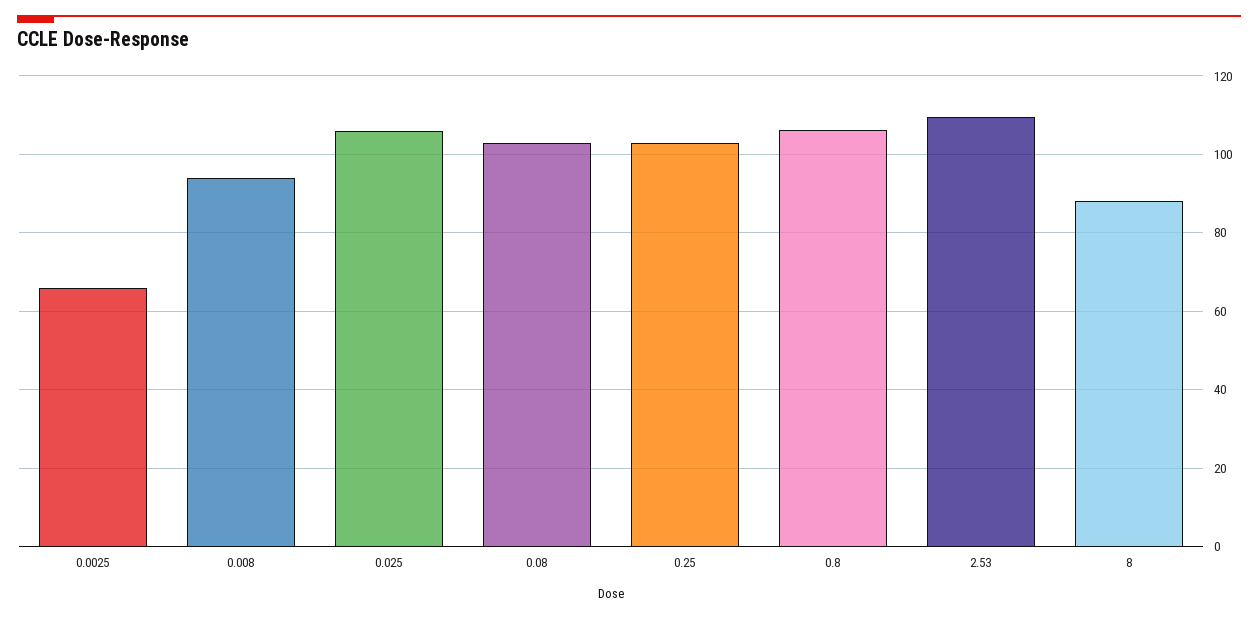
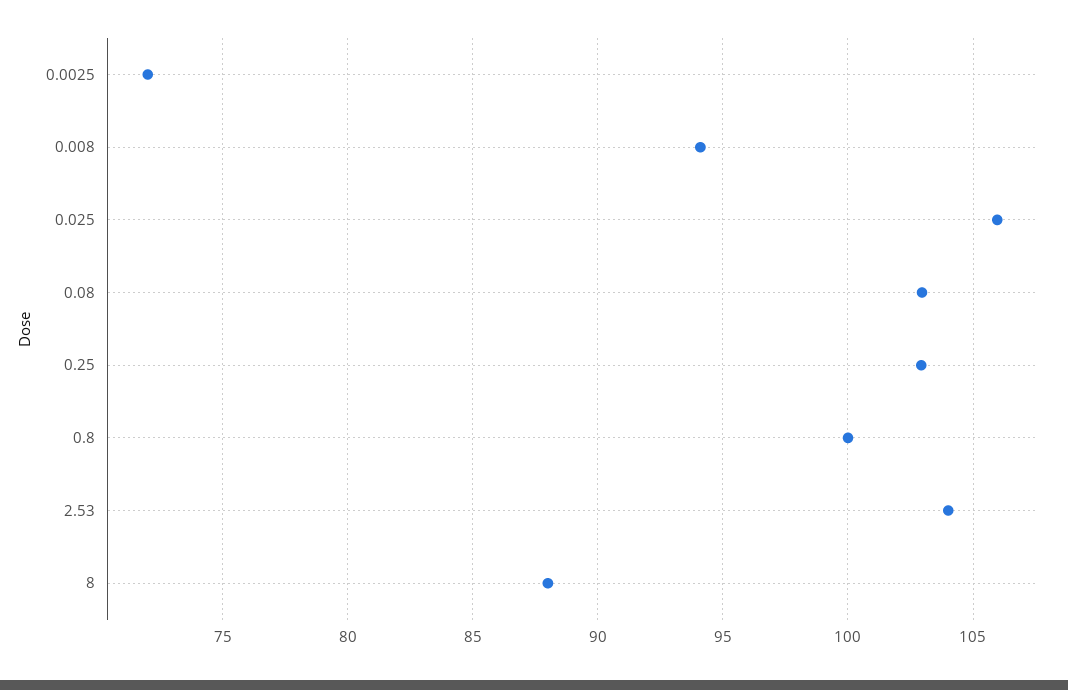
  {
-   "0.0025": 66,
+   "0.0025": 72,
    "0.008": 94,
    "0.025": 106,
    "0.08": 103,
    "0.25": 103,
-   "0.8": 106,
+   "0.8": 100,
-   "2.53": 110,
+   "2.53": 104,
    "8": 88
  }

